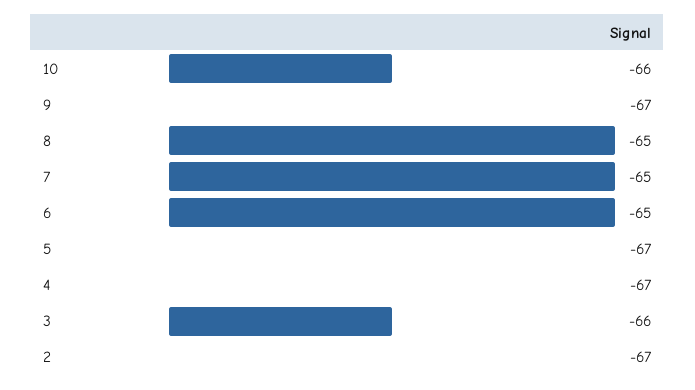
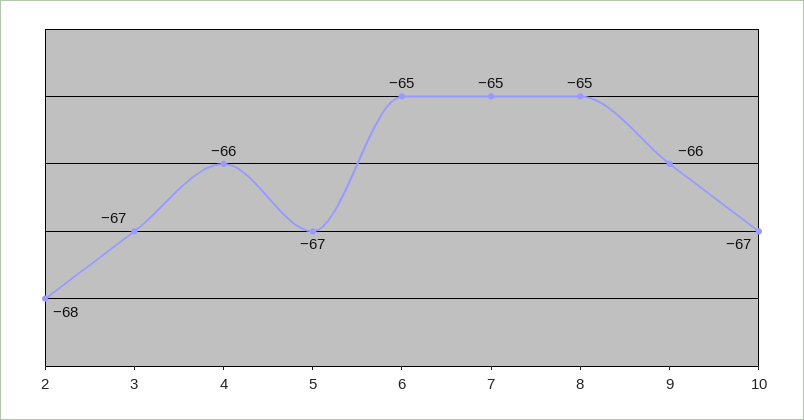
  {
-   "10": -66,
+   "10": -67,
-   "9": -67,
+   "9": -66,
    "8": -65,
    "7": -65,
    "6": -65,
    "5": -67,
-   "4": -67,
+   "4": -66,
-   "3": -66,
+   "3": -67,
-   "2": -67
+   "2": -68
  }

